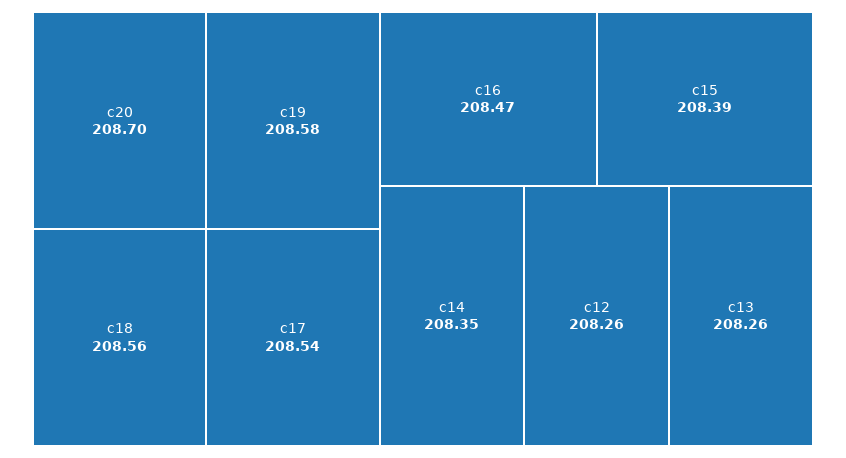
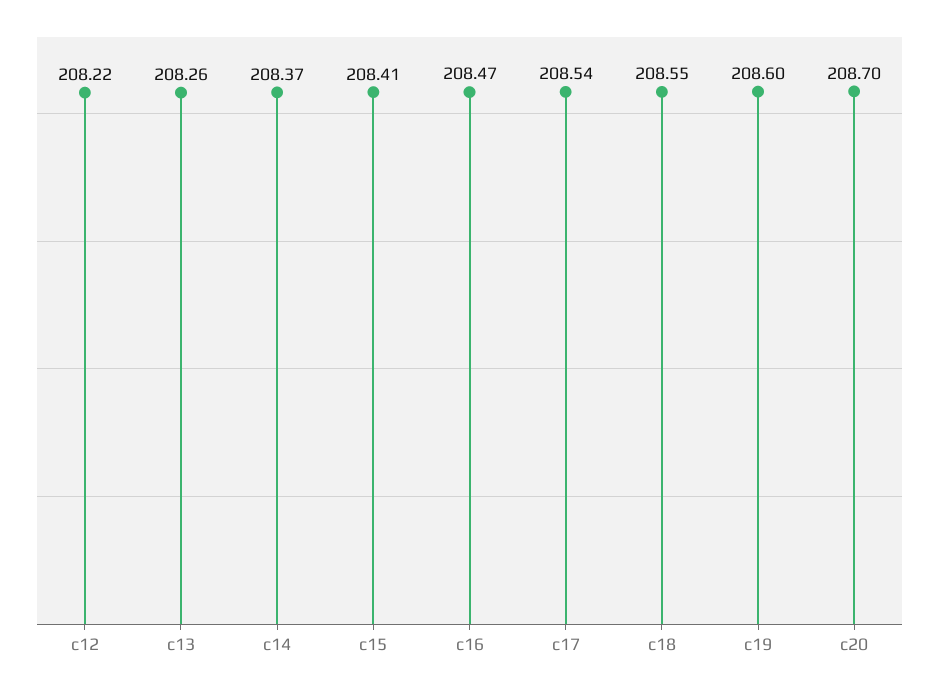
  {
    "c20": 208.7,
-   "c19": 208.58,
+   "c19": 208.6,
-   "c18": 208.56,
+   "c18": 208.55,
    "c17": 208.54,
    "c16": 208.47,
-   "c15": 208.39,
+   "c15": 208.41,
-   "c14": 208.35,
+   "c14": 208.37,
-   "c12": 208.26,
+   "c12": 208.22,
    "c13": 208.26
  }

